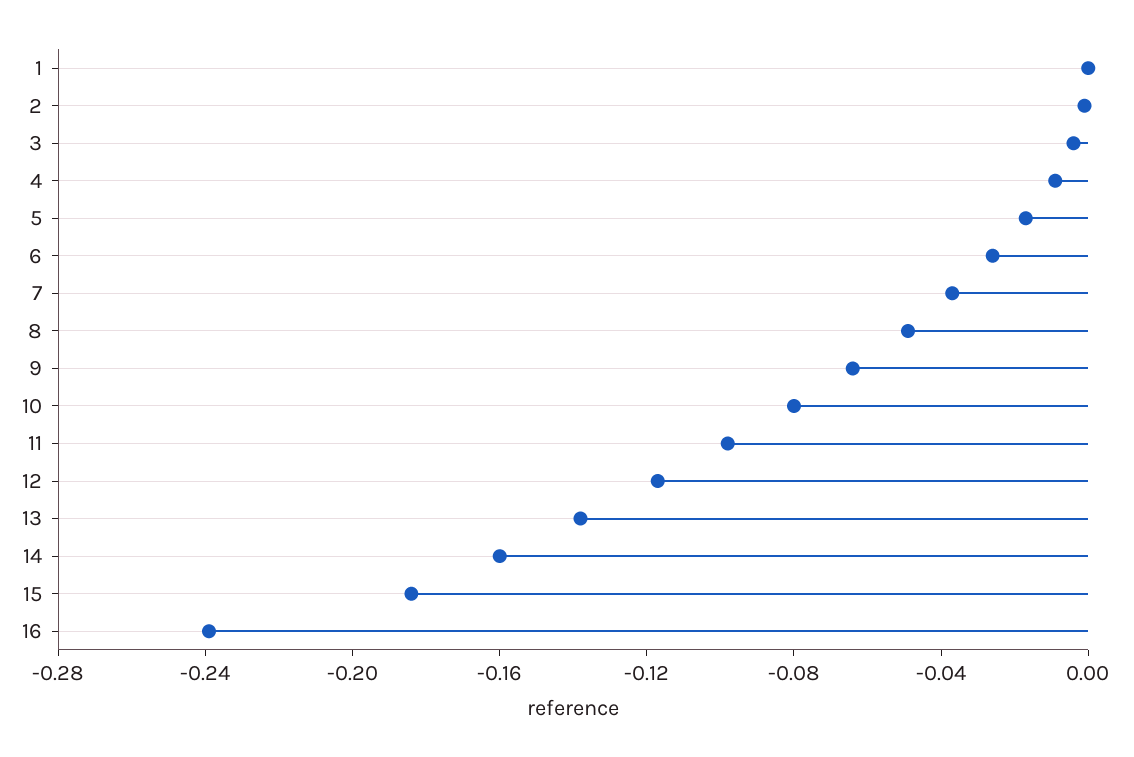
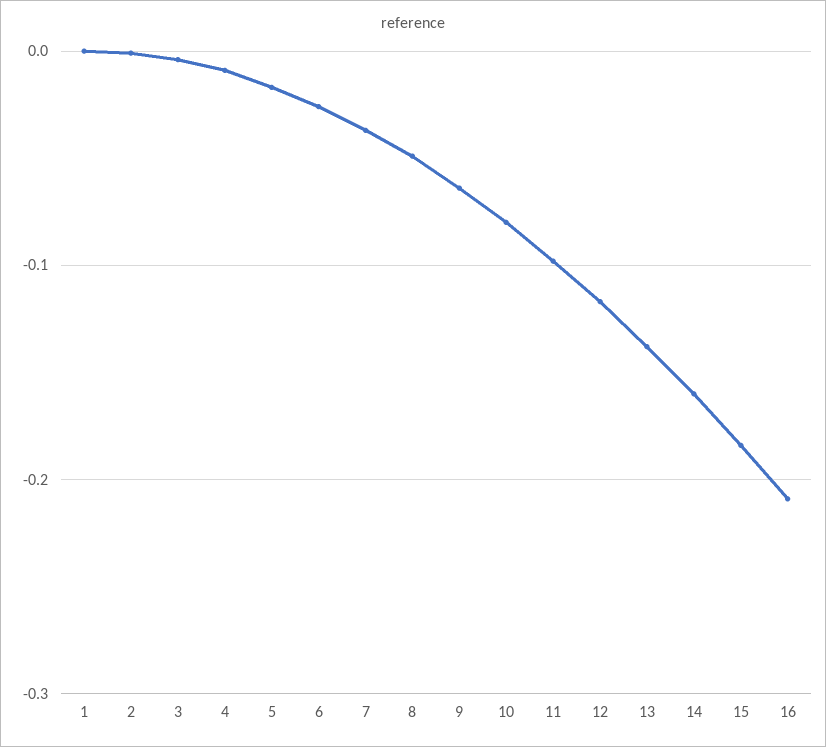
  {
    "1": 0,
    "2": 0,
    "3": 0,
    "4": -0.01,
    "5": -0.02,
    "6": -0.03,
    "7": -0.04,
    "8": -0.05,
    "9": -0.06,
    "10": -0.08,
    "11": -0.1,
    "12": -0.12,
    "13": -0.14,
    "14": -0.16,
    "15": -0.18,
-   "16": -0.24
+   "16": -0.21
  }

